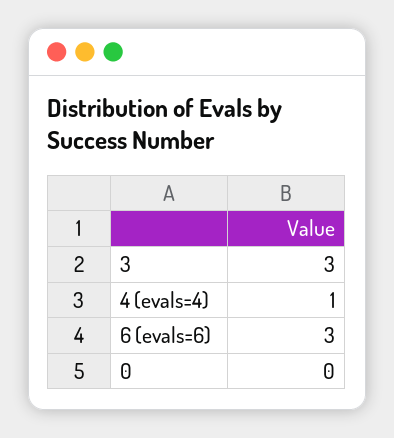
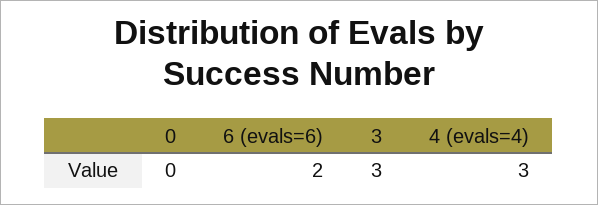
  {
    "3": 3,
-   "4 (evals=4)": 1,
+   "4 (evals=4)": 3,
-   "6 (evals=6)": 3,
+   "6 (evals=6)": 2,
    "0": 0
  }

